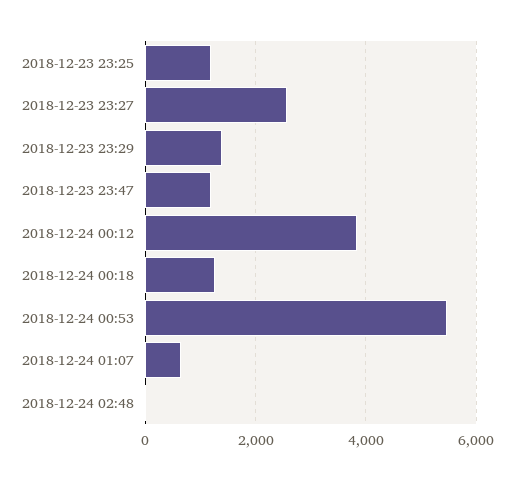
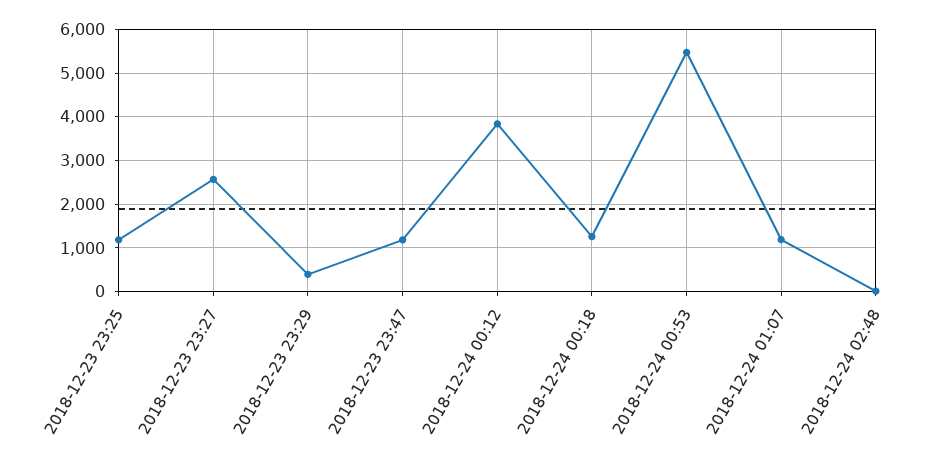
  {
    "2018-12-23 23:25": 1200,
    "2018-12-23 23:27": 2600,
-   "2018-12-23 23:29": 1400,
+   "2018-12-23 23:29": 400,
    "2018-12-23 23:47": 1200,
    "2018-12-24 00:12": 3800,
    "2018-12-24 00:18": 1200,
    "2018-12-24 00:53": 5400,
-   "2018-12-24 01:07": 600,
+   "2018-12-24 01:07": 1200,
    "2018-12-24 02:48": 0
  }

